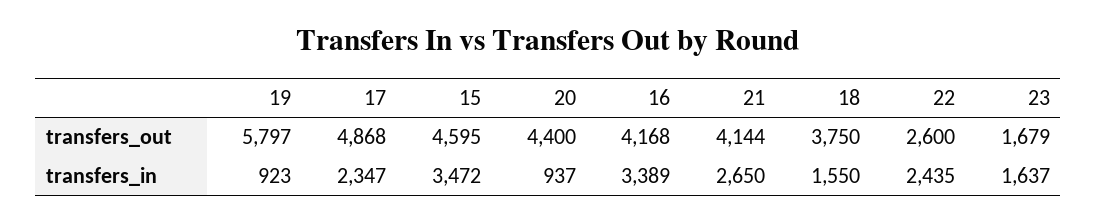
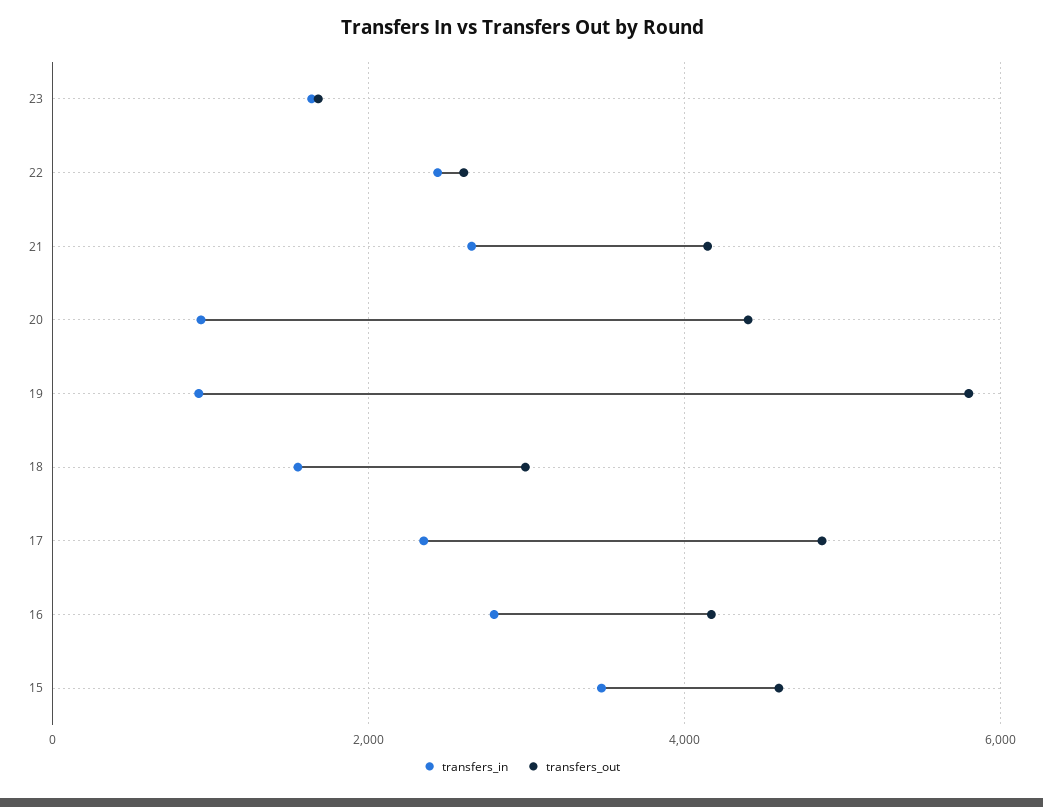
  {
    "transfers_out": {
      "19": 5797,
      "17": 4868,
      "15": 4595,
      "20": 4400,
      "16": 4168,
      "21": 4144,
-     "18": 3750,
+     "18": 3000,
      "22": 2600,
      "23": 1679
    },
    "transfers_in": {
      "19": 923,
      "17": 2347,
      "15": 3472,
      "20": 937,
-     "16": 3389,
+     "16": 2800,
      "21": 2650,
      "18": 1550,
      "22": 2435,
      "23": 1637
    }
  }

